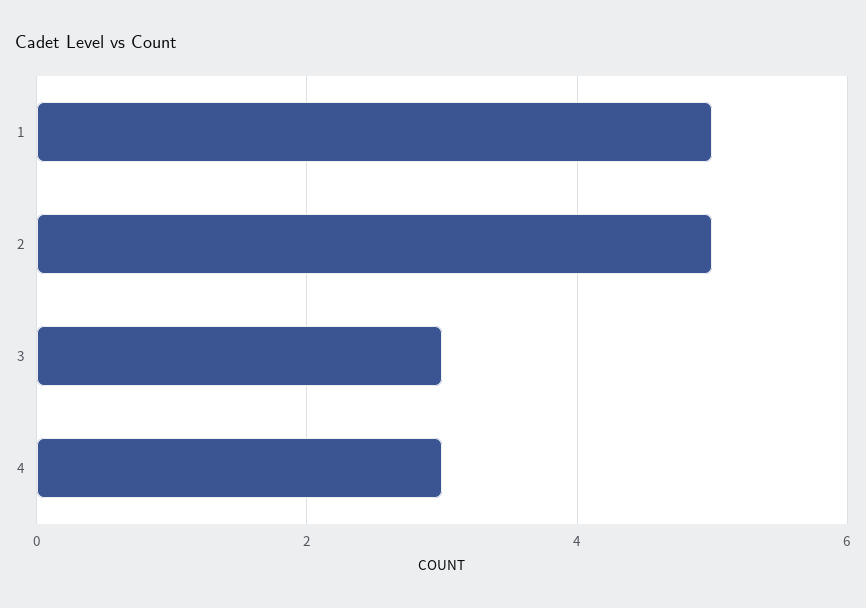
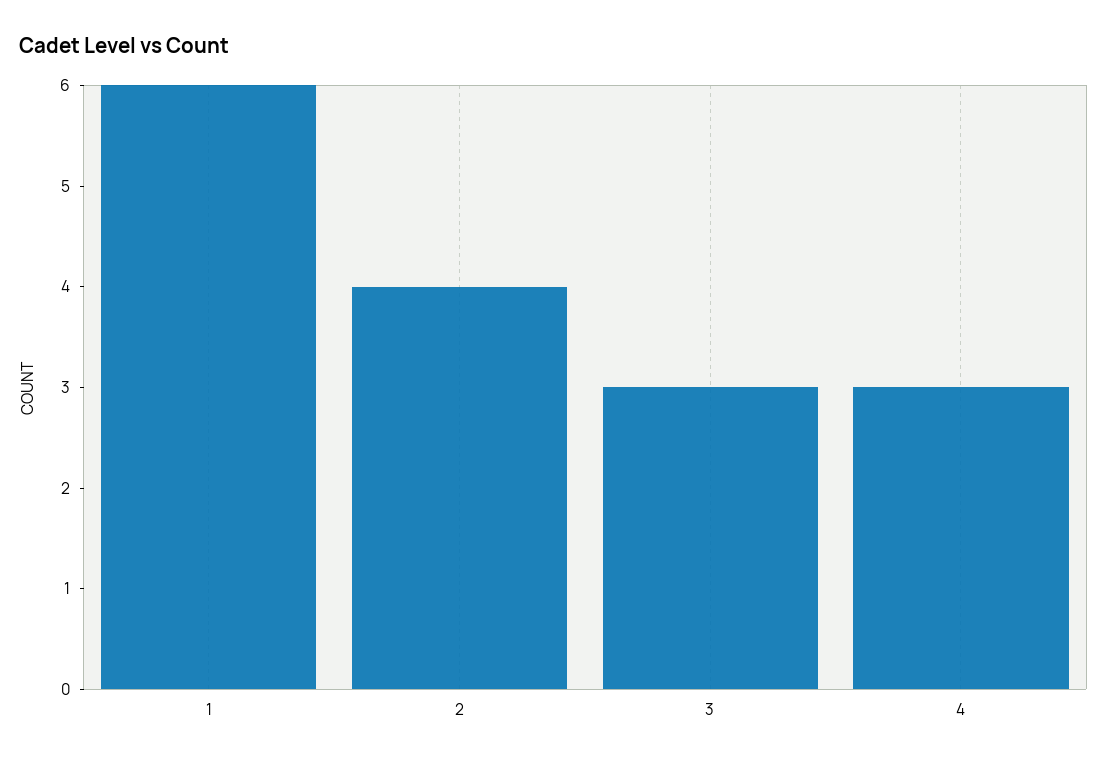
  {
-   "1": 5,
+   "1": 6,
-   "2": 5,
+   "2": 4,
    "3": 3,
    "4": 3
  }

